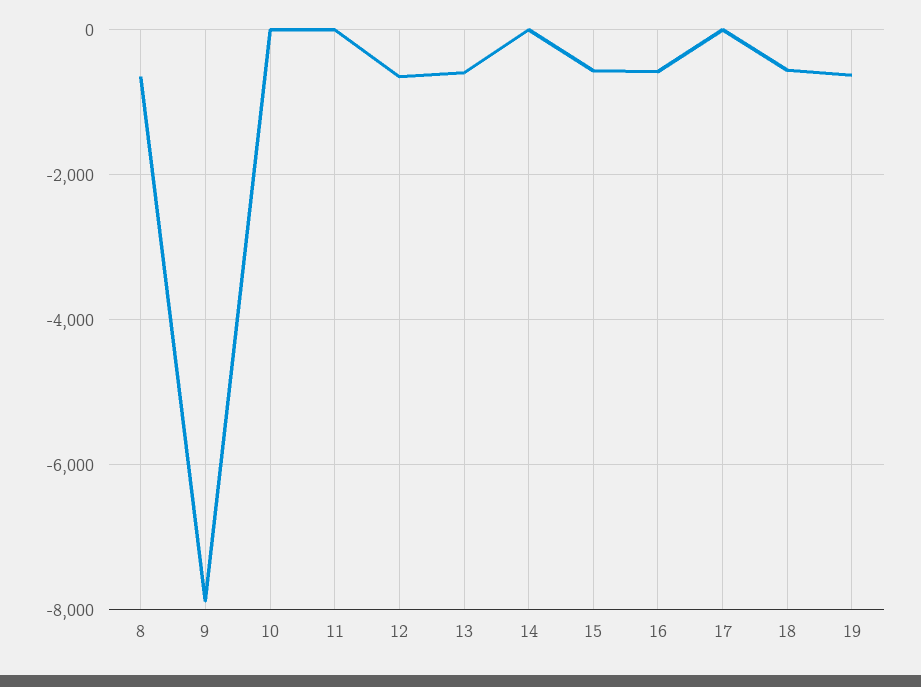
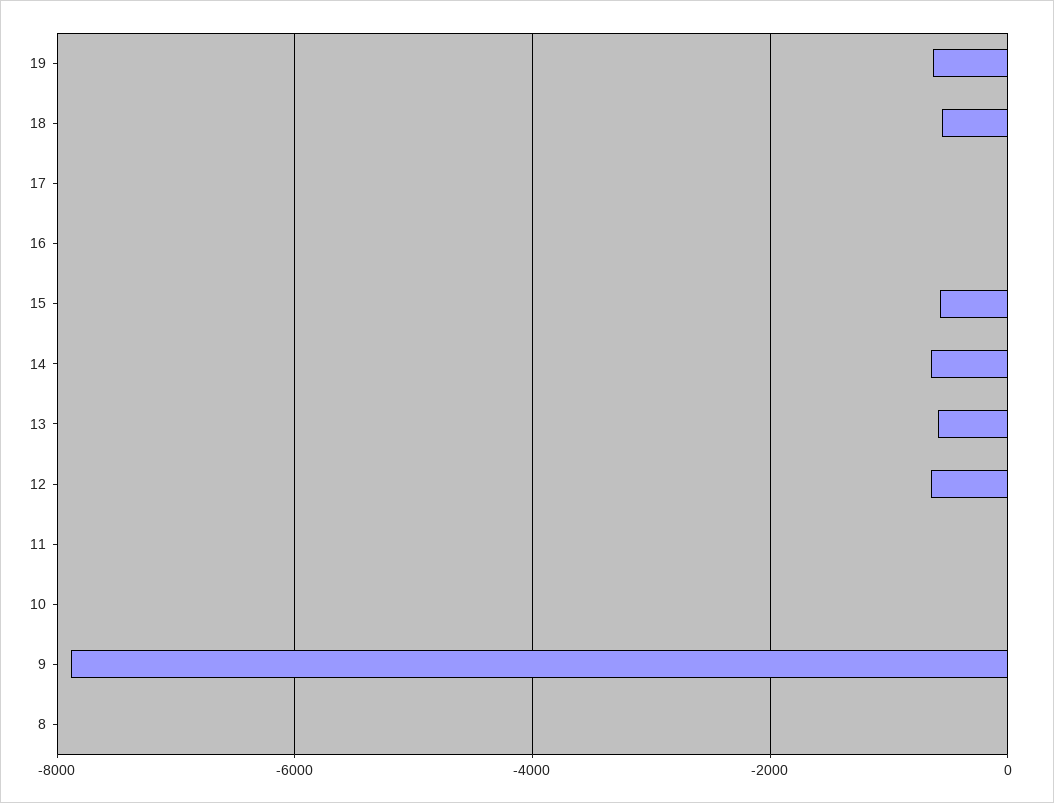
  {
-   "8": -600,
+   "8": 0,
    "9": -7800,
    "10": 0,
    "11": 0,
    "12": -600,
    "13": -600,
-   "14": 0,
+   "14": -600,
    "15": -600,
-   "16": -600,
+   "16": 0,
    "17": 0,
    "18": -600,
    "19": -600
  }

